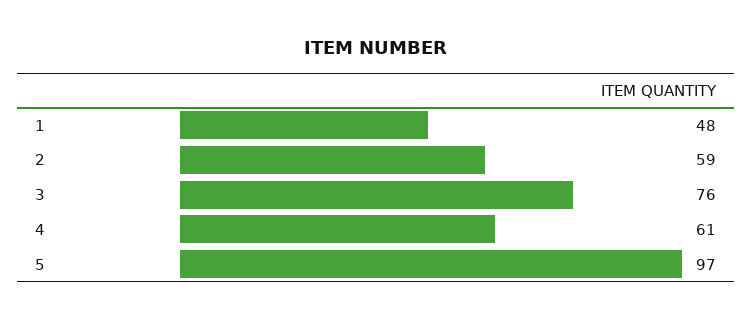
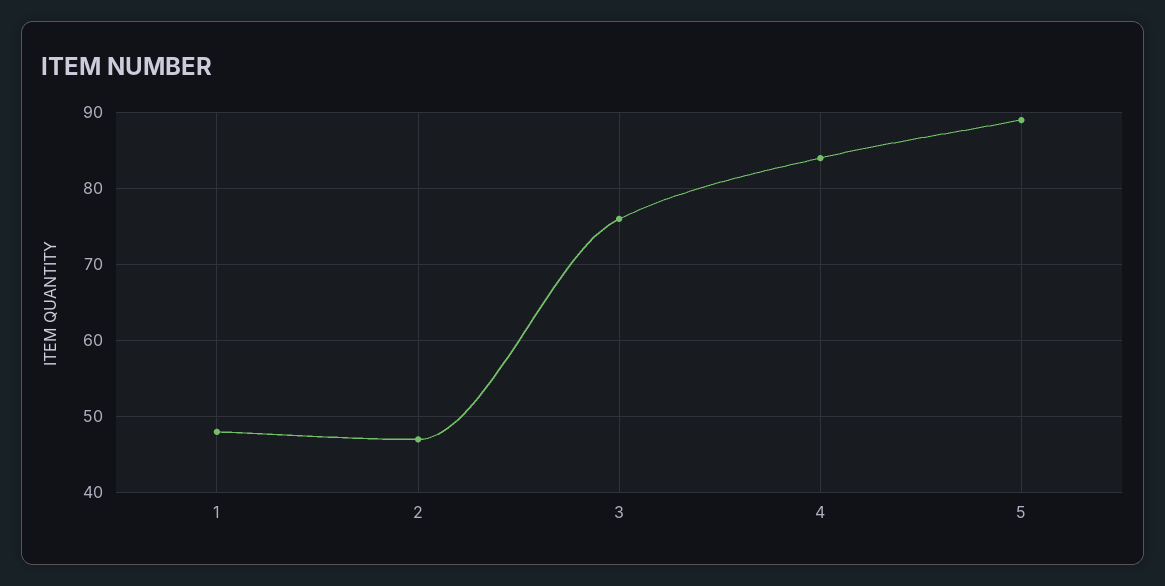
  {
    "1": 48,
-   "2": 59,
+   "2": 47,
    "3": 76,
-   "4": 61,
+   "4": 84,
-   "5": 97
+   "5": 89
  }

